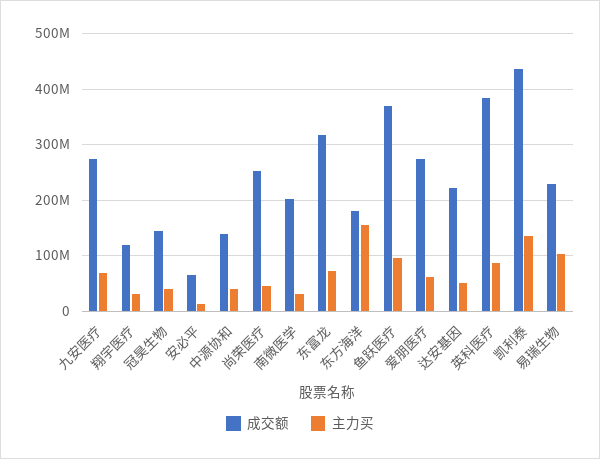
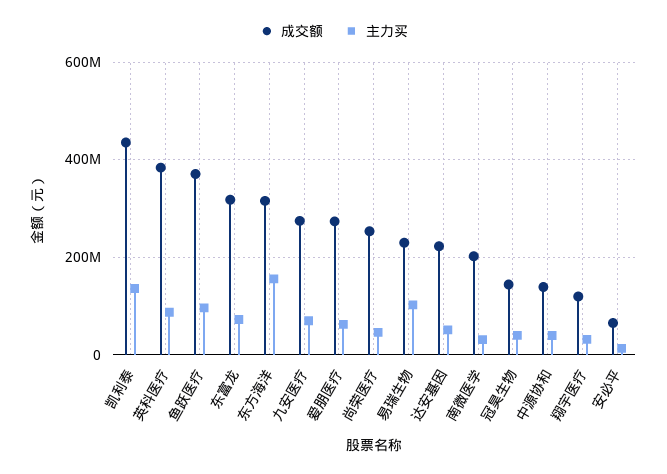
  {
    "成交额": {
      "九安医疗": 280000000,
      "翔宇医疗": 120000000,
      "冠昊生物": 140000000,
      "安必平": 60000000,
      "中源协和": 140000000,
      "尚荣医疗": 260000000,
      "南微医学": 200000000,
      "东富龙": 320000000,
-     "东方海洋": 180000000,
+     "东方海洋": 320000000,
      "鱼跃医疗": 380000000,
      "爱朋医疗": 280000000,
      "达安基因": 220000000,
      "英科医疗": 380000000,
      "凯利泰": 440000000,
      "易瑞生物": 220000000
    },
    "主力买": {
      "九安医疗": 60000000,
      "翔宇医疗": 40000000,
      "冠昊生物": 40000000,
      "安必平": 20000000,
      "中源协和": 40000000,
      "尚荣医疗": 40000000,
      "南微医学": 40000000,
      "东富龙": 80000000,
      "东方海洋": 160000000,
      "鱼跃医疗": 100000000,
      "爱朋医疗": 60000000,
      "达安基因": 60000000,
      "英科医疗": 80000000,
      "凯利泰": 140000000,
      "易瑞生物": 100000000
    }
  }

